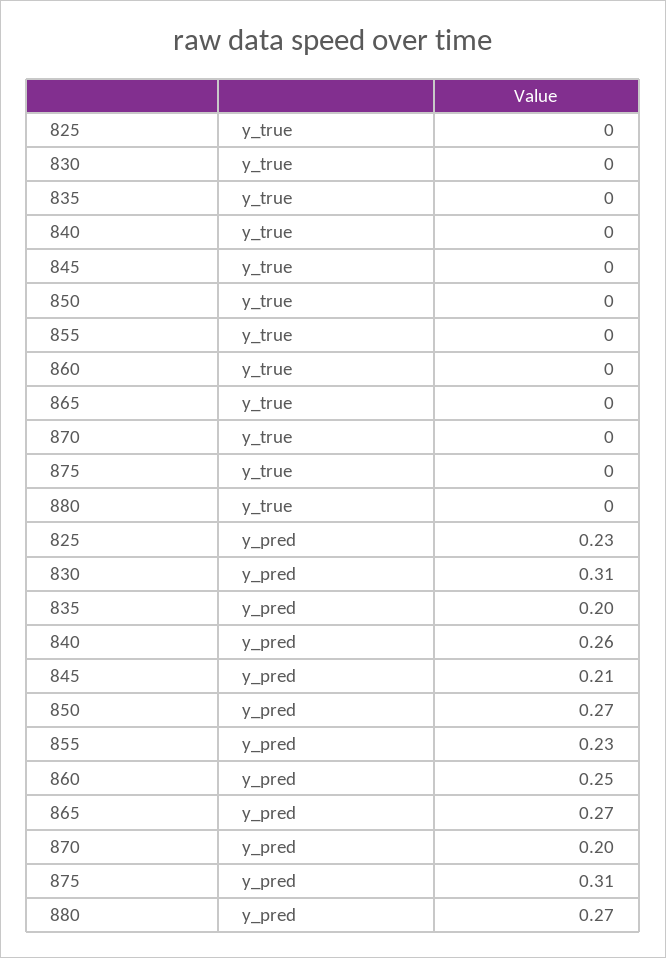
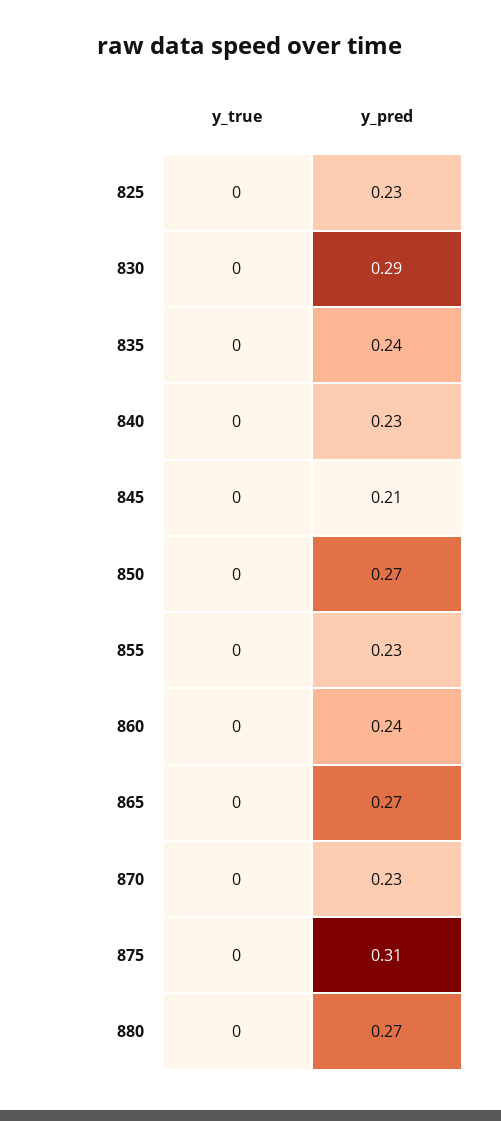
  {
    "825": {
      "y_true": 0,
      "y_pred": 0.23
    },
    "830": {
      "y_true": 0,
-     "y_pred": 0.31
+     "y_pred": 0.29
    },
    "835": {
      "y_true": 0,
-     "y_pred": 0.2
+     "y_pred": 0.24
    },
    "840": {
      "y_true": 0,
-     "y_pred": 0.26
+     "y_pred": 0.23
    },
    "845": {
      "y_true": 0,
      "y_pred": 0.21
    },
    "850": {
      "y_true": 0,
      "y_pred": 0.27
    },
    "855": {
      "y_true": 0,
      "y_pred": 0.23
    },
    "860": {
      "y_true": 0,
-     "y_pred": 0.25
+     "y_pred": 0.24
    },
    "865": {
      "y_true": 0,
      "y_pred": 0.27
    },
    "870": {
      "y_true": 0,
-     "y_pred": 0.2
+     "y_pred": 0.23
    },
    "875": {
      "y_true": 0,
      "y_pred": 0.31
    },
    "880": {
      "y_true": 0,
      "y_pred": 0.27
    }
  }

